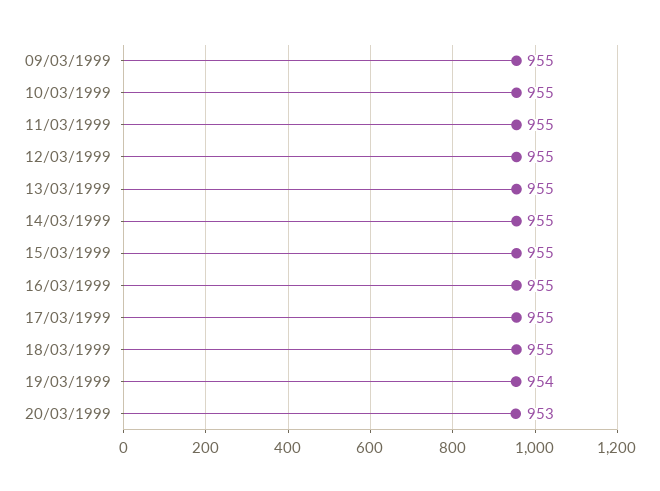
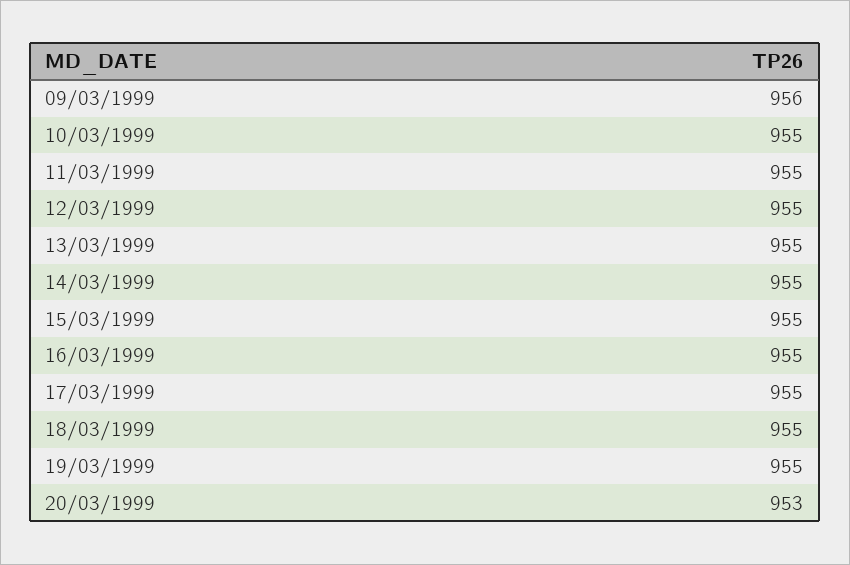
  {
-   "09/03/1999": 955,
+   "09/03/1999": 956,
    "10/03/1999": 955,
    "11/03/1999": 955,
    "12/03/1999": 955,
    "13/03/1999": 955,
    "14/03/1999": 955,
    "15/03/1999": 955,
    "16/03/1999": 955,
    "17/03/1999": 955,
    "18/03/1999": 955,
-   "19/03/1999": 954,
+   "19/03/1999": 955,
    "20/03/1999": 953
  }

